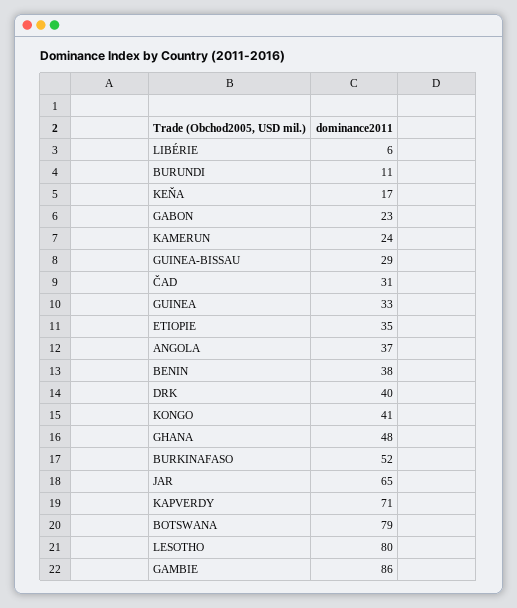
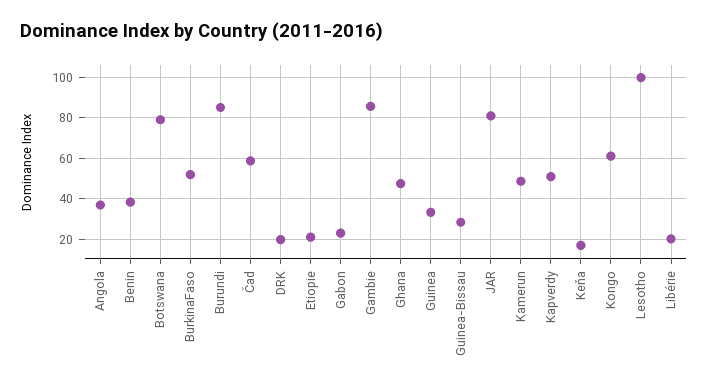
  {
-   "LIBÉRIE": 6,
+   "LIBÉRIE": 20,
-   "BURUNDI": 11,
+   "BURUNDI": 85,
    "KEŇA": 17,
    "GABON": 23,
-   "KAMERUN": 24,
+   "KAMERUN": 50,
    "GUINEA-BISSAU": 29,
-   "ČAD": 31,
+   "ČAD": 60,
    "GUINEA": 33,
-   "ETIOPIE": 35,
+   "ETIOPIE": 20,
    "ANGOLA": 37,
    "BENIN": 38,
-   "DRK": 40,
+   "DRK": 20,
-   "KONGO": 41,
+   "KONGO": 60,
    "GHANA": 48,
    "BURKINAFASO": 52,
-   "JAR": 65,
+   "JAR": 80,
-   "KAPVERDY": 71,
+   "KAPVERDY": 50,
    "BOTSWANA": 79,
-   "LESOTHO": 80,
+   "LESOTHO": 100,
    "GAMBIE": 86
  }

